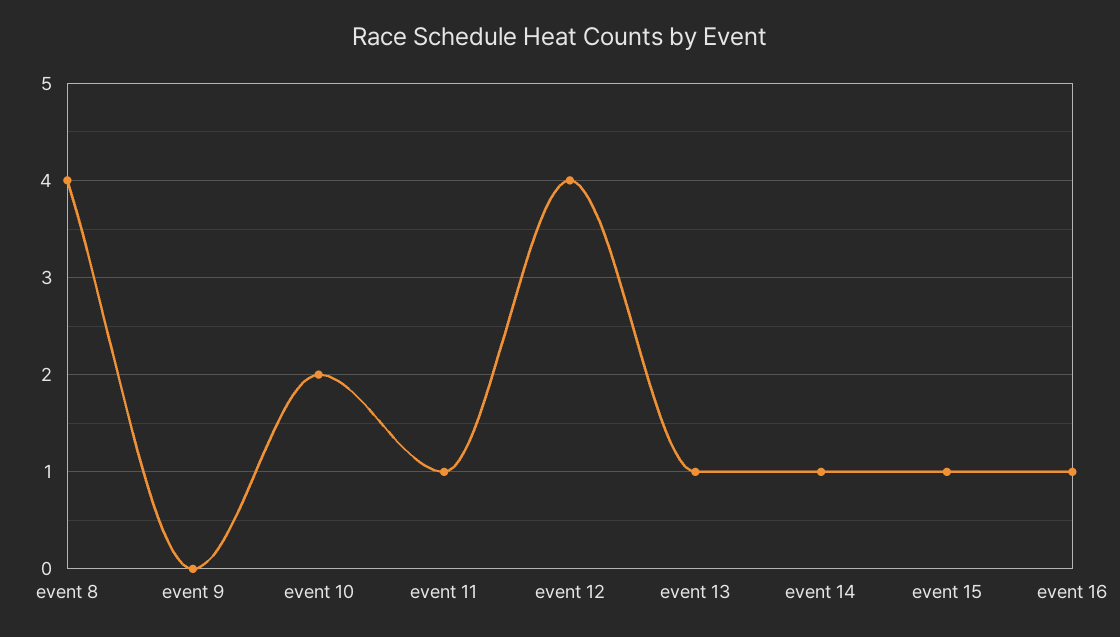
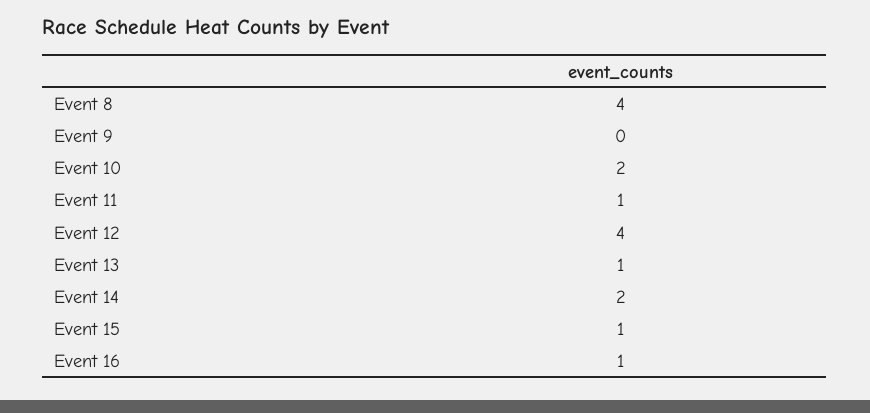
  {
    "event 8": 4,
    "event 9": 0,
    "event 10": 2,
    "event 11": 1,
    "event 12": 4,
    "event 13": 1,
-   "event 14": 1,
+   "event 14": 2,
    "event 15": 1,
    "event 16": 1
  }

